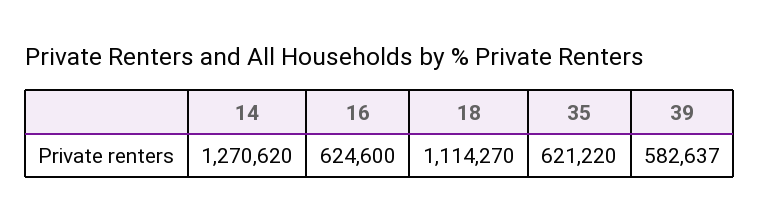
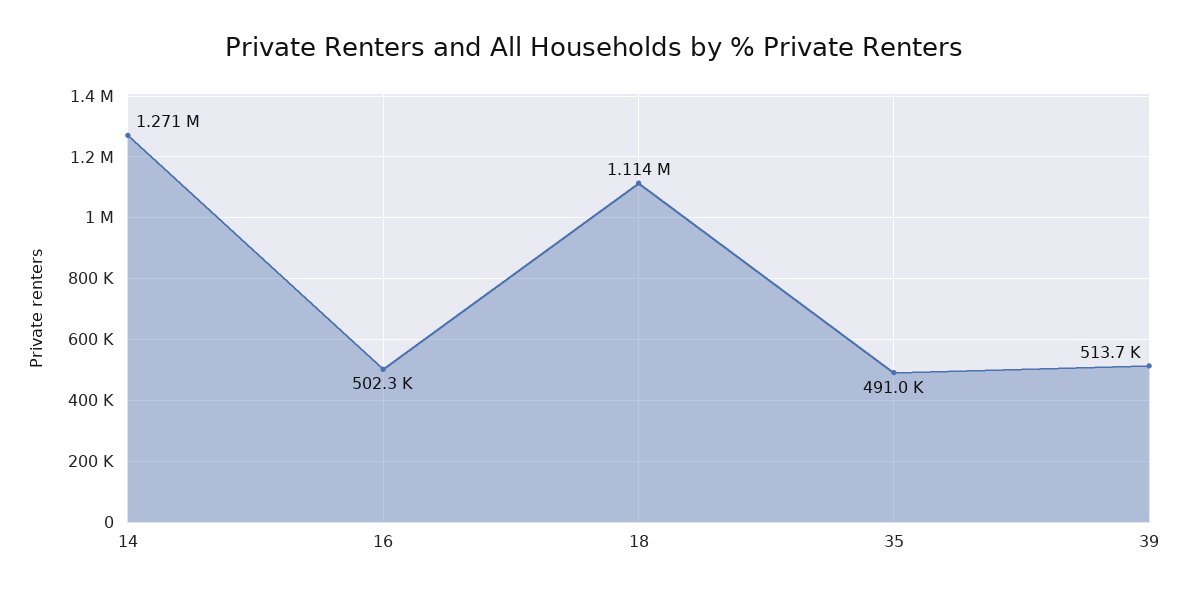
  {
    "14": 1270620,
-   "16": 624600,
+   "16": 502300,
    "18": 1114270,
-   "35": 621220,
+   "35": 491000,
-   "39": 582637
+   "39": 513700
  }

